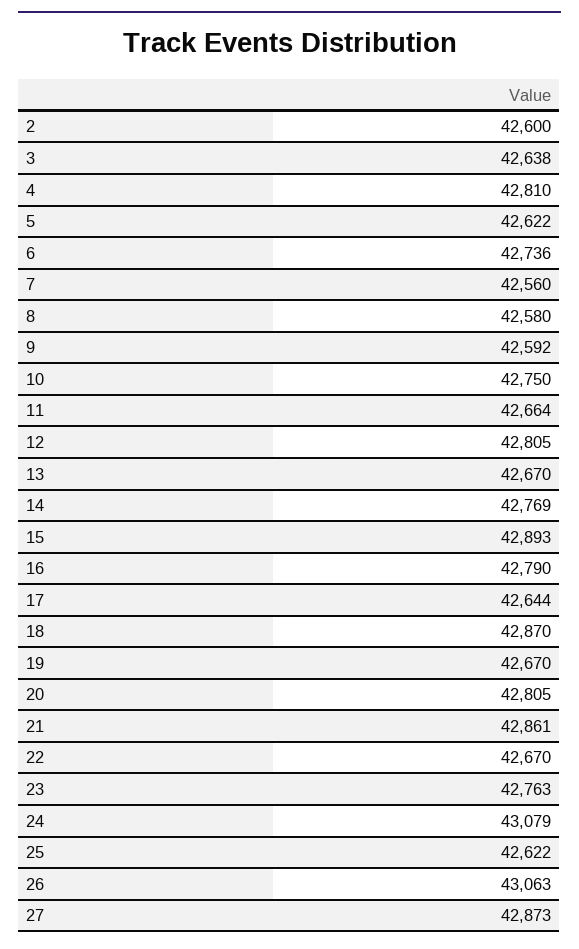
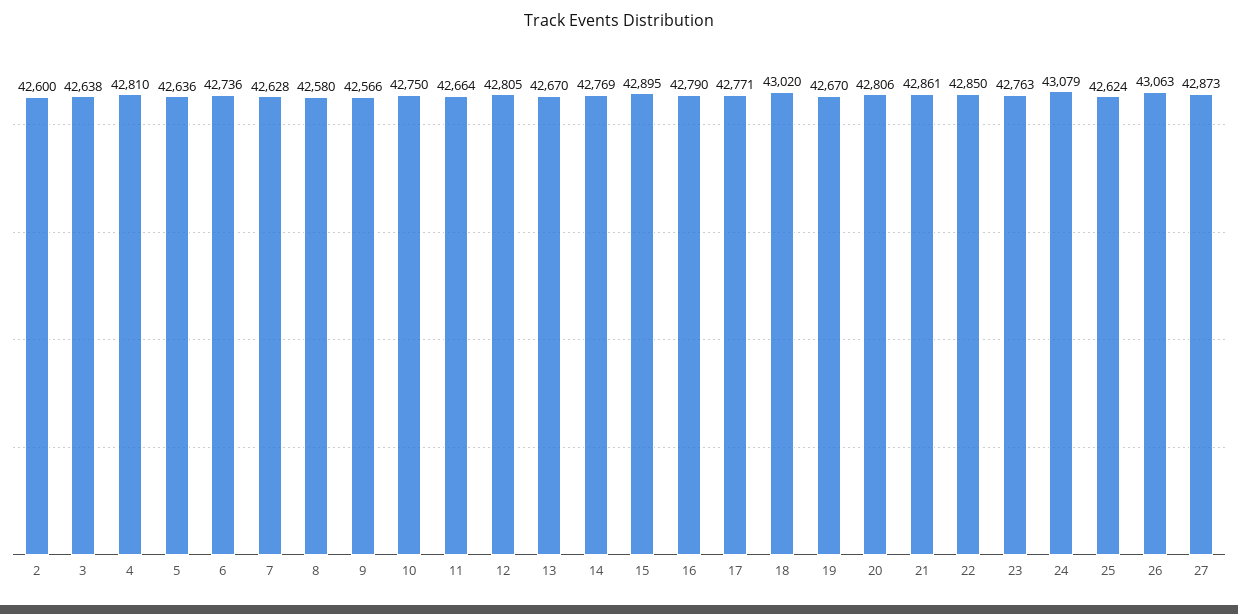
  {
    "2": 42600,
    "3": 42638,
    "4": 42810,
-   "5": 42622,
+   "5": 42636,
    "6": 42736,
-   "7": 42560,
+   "7": 42628,
    "8": 42580,
-   "9": 42592,
+   "9": 42566,
    "10": 42750,
    "11": 42664,
    "12": 42805,
    "13": 42670,
    "14": 42769,
-   "15": 42893,
+   "15": 42895,
    "16": 42790,
-   "17": 42644,
+   "17": 42771,
-   "18": 42870,
+   "18": 43020,
    "19": 42670,
-   "20": 42805,
+   "20": 42806,
    "21": 42861,
-   "22": 42670,
+   "22": 42850,
    "23": 42763,
    "24": 43079,
-   "25": 42622,
+   "25": 42624,
    "26": 43063,
    "27": 42873
  }

